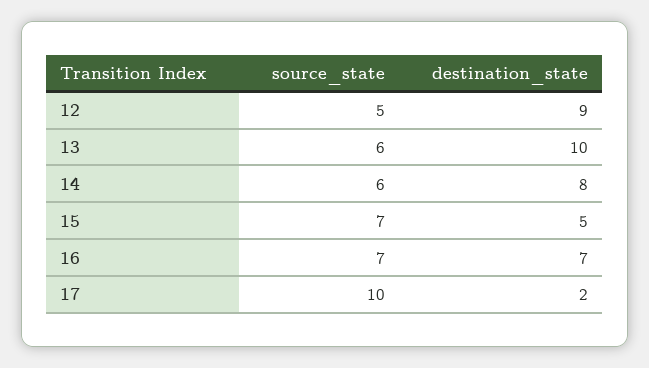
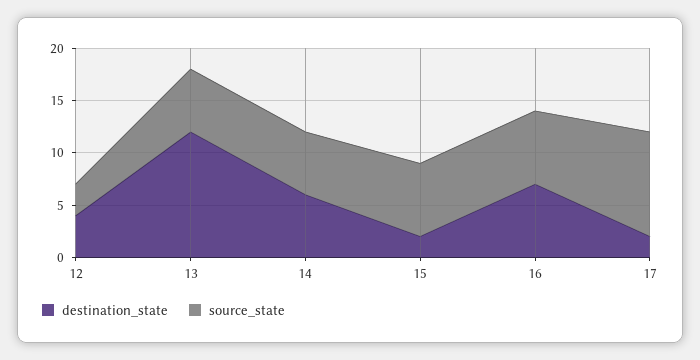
  {
    "source_state": {
-     "12": 5,
+     "12": 3,
      "13": 6,
      "14": 6,
      "15": 7,
      "16": 7,
      "17": 10
    },
    "destination_state": {
-     "12": 9,
+     "12": 4,
-     "13": 10,
+     "13": 12,
-     "14": 8,
+     "14": 6,
-     "15": 5,
+     "15": 2,
      "16": 7,
      "17": 2
    }
  }

